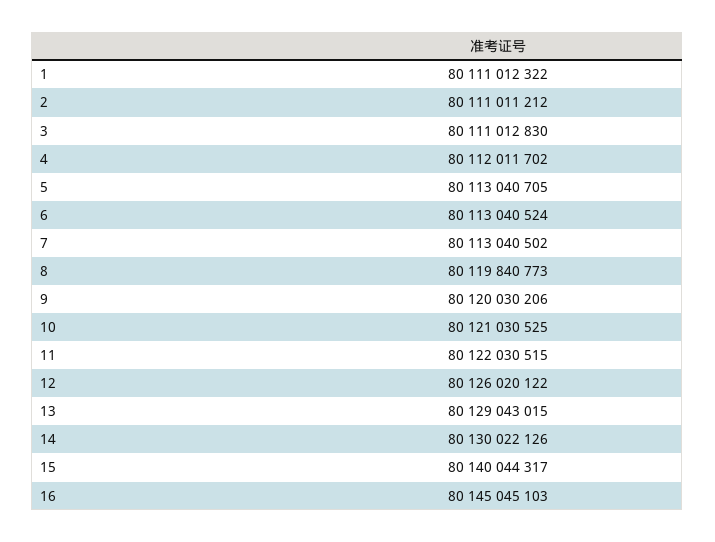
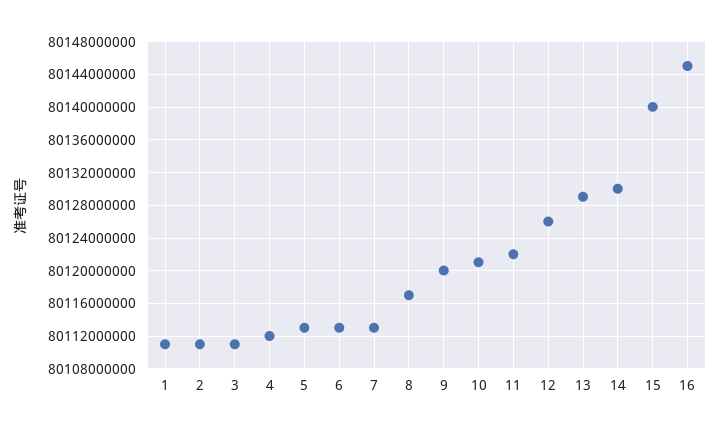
  {
    "1": 80111012322,
    "2": 80111011212,
    "3": 80111012830,
    "4": 80112011702,
    "5": 80113040705,
    "6": 80113040524,
    "7": 80113040502,
-   "8": 80119840773,
+   "8": 80117000000,
    "9": 80120030206,
    "10": 80121030525,
    "11": 80122030515,
    "12": 80126020122,
    "13": 80129043015,
    "14": 80130022126,
    "15": 80140044317,
    "16": 80145045103
  }

